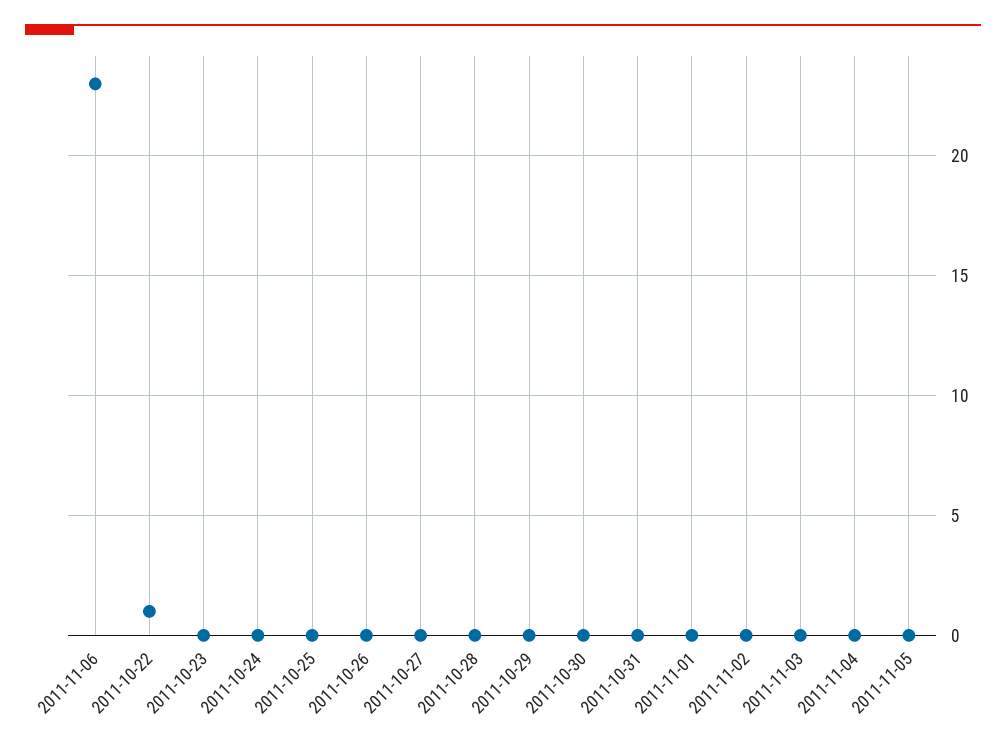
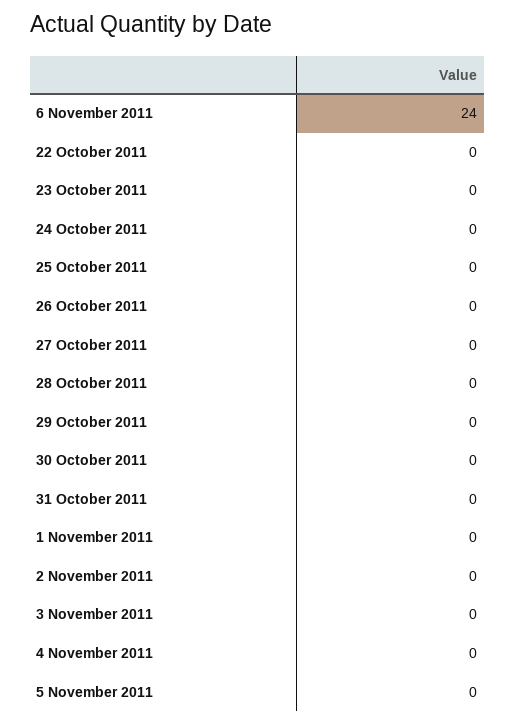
  {
-   "2011-11-06": 23,
+   "2011-11-06": 24,
-   "2011-10-22": 1,
+   "2011-10-22": 0,
    "2011-10-23": 0,
    "2011-10-24": 0,
    "2011-10-25": 0,
    "2011-10-26": 0,
    "2011-10-27": 0,
    "2011-10-28": 0,
    "2011-10-29": 0,
    "2011-10-30": 0,
    "2011-10-31": 0,
    "2011-11-01": 0,
    "2011-11-02": 0,
    "2011-11-03": 0,
    "2011-11-04": 0,
    "2011-11-05": 0
  }

